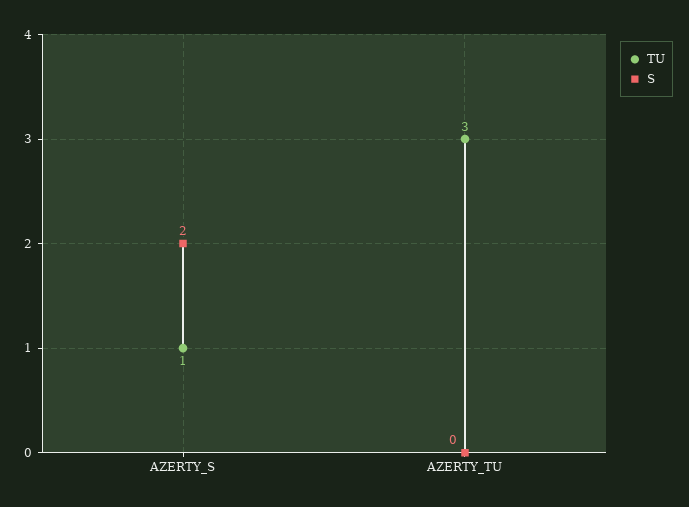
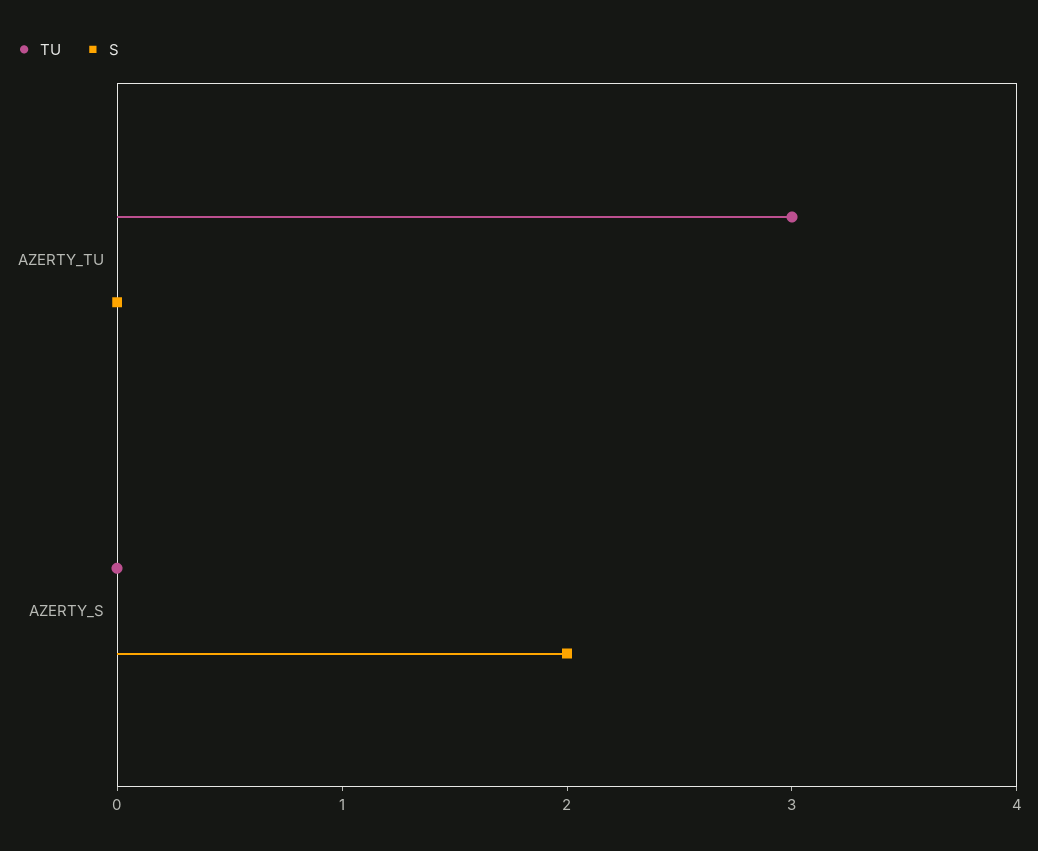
  {
    "TU": {
-     "AZERTY_S": 1,
+     "AZERTY_S": 0,
      "AZERTY_TU": 3
    },
    "S": {
      "AZERTY_S": 2,
      "AZERTY_TU": 0
    }
  }

